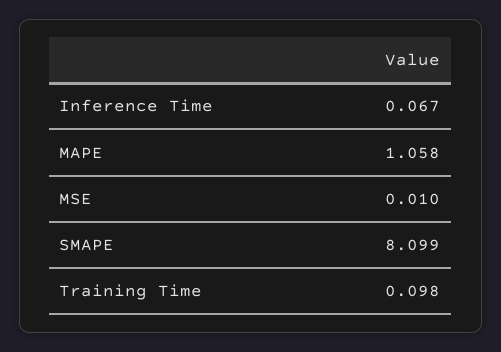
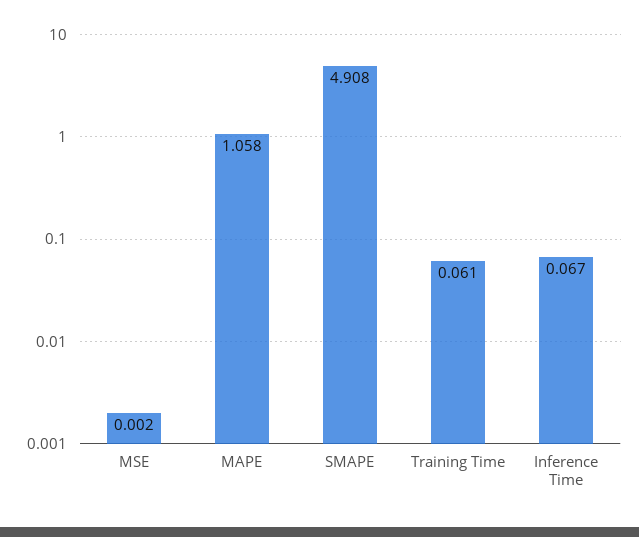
  {
    "Inference Time": 0.067,
    "MAPE": 1.058,
-   "MSE": 0.01,
+   "MSE": 0.002,
-   "SMAPE": 8.099,
+   "SMAPE": 4.908,
-   "Training Time": 0.098
+   "Training Time": 0.061
  }

